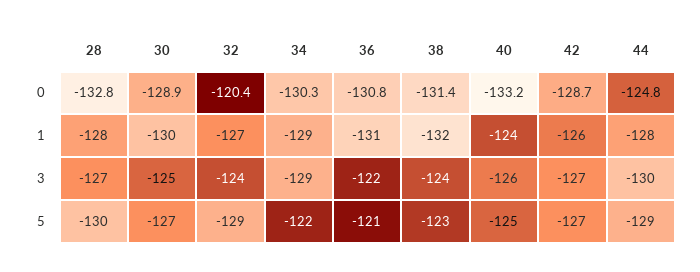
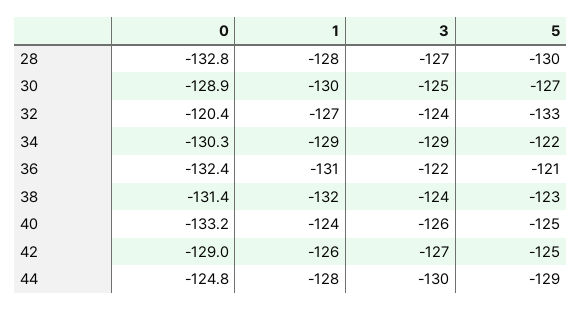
  {
    "28": {
      "0": -132.8,
      "1": -128,
      "3": -127,
      "5": -130
    },
    "30": {
      "0": -128.9,
      "1": -130,
      "3": -125,
      "5": -127
    },
    "32": {
      "0": -120.4,
      "1": -127,
      "3": -124,
-     "5": -129
+     "5": -133
    },
    "34": {
      "0": -130.3,
      "1": -129,
      "3": -129,
      "5": -122
    },
    "36": {
-     "0": -130.8,
+     "0": -132.4,
      "1": -131,
      "3": -122,
      "5": -121
    },
    "38": {
      "0": -131.4,
      "1": -132,
      "3": -124,
      "5": -123
    },
    "40": {
      "0": -133.2,
      "1": -124,
      "3": -126,
      "5": -125
    },
    "42": {
-     "0": -128.7,
+     "0": -129,
      "1": -126,
      "3": -127,
-     "5": -127
+     "5": -125
    },
    "44": {
      "0": -124.8,
      "1": -128,
      "3": -130,
      "5": -129
    }
  }

